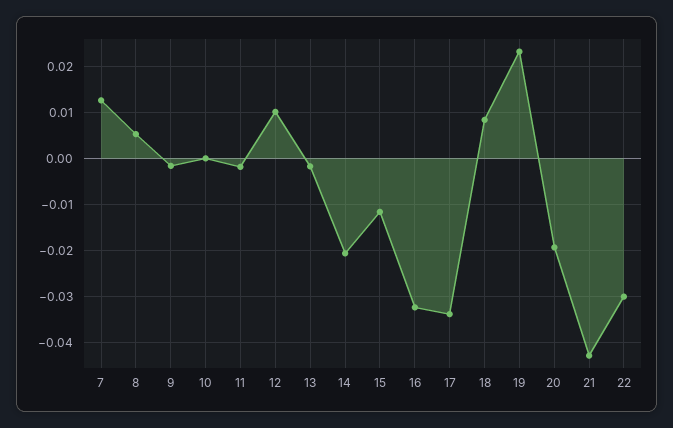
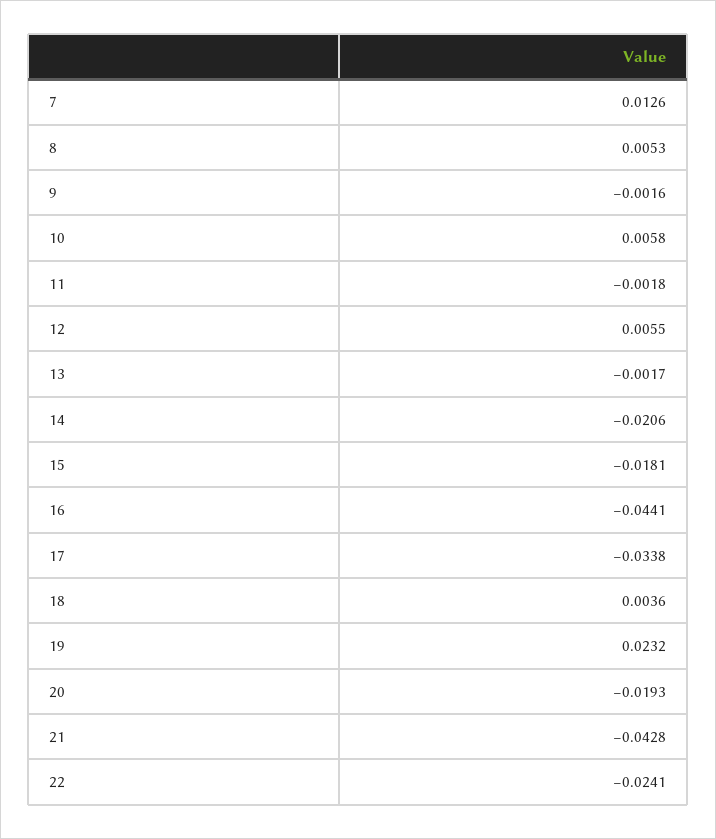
  {
    "7": 0.0126,
    "8": 0.0053,
    "9": -0.0016,
-   "10": 0,
+   "10": 0.0058,
    "11": -0.0018,
-   "12": 0.01,
+   "12": 0.0055,
    "13": -0.0017,
    "14": -0.0206,
-   "15": -0.012,
+   "15": -0.0181,
-   "16": -0.032,
+   "16": -0.0441,
    "17": -0.0338,
-   "18": 0.008,
+   "18": 0.0036,
    "19": 0.0232,
    "20": -0.0193,
    "21": -0.0428,
-   "22": -0.03
+   "22": -0.0241
  }

